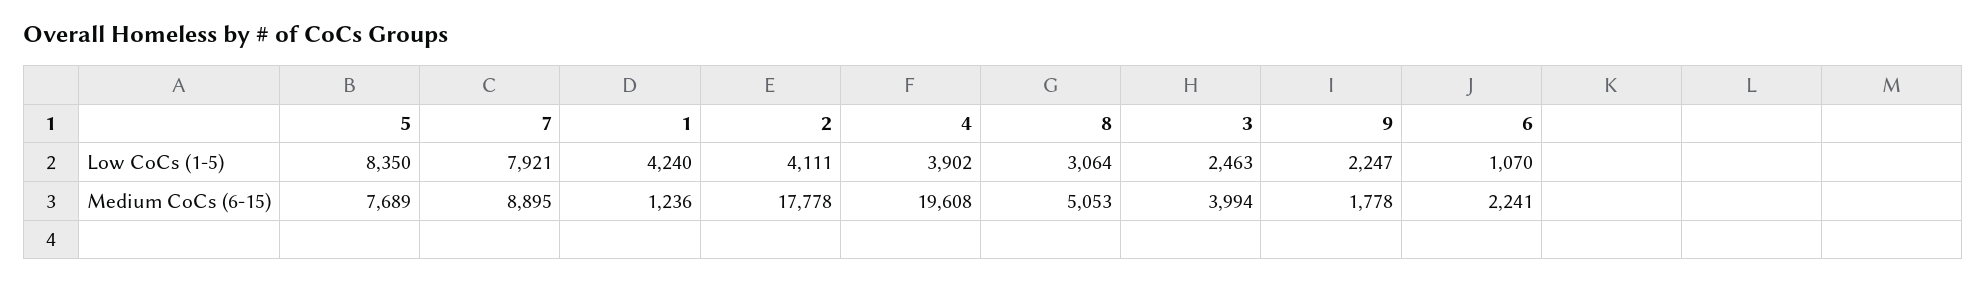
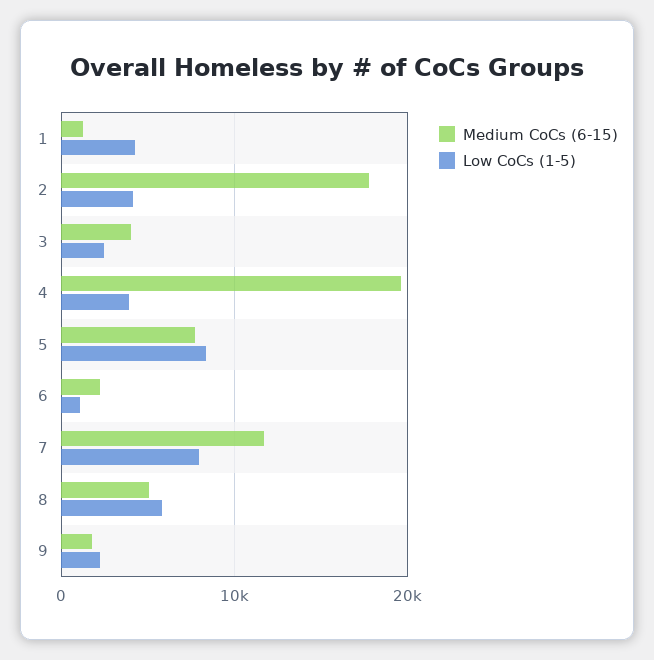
  {
    "Low CoCs (1-5)": {
      "5": 8350,
      "7": 7921,
      "1": 4240,
      "2": 4111,
      "4": 3902,
-     "8": 3064,
+     "8": 6000,
      "3": 2463,
      "9": 2247,
      "6": 1070
    },
    "Medium CoCs (6-15)": {
      "5": 7689,
-     "7": 8895,
+     "7": 12000,
      "1": 1236,
      "2": 17778,
      "4": 19608,
      "8": 5053,
      "3": 3994,
      "9": 1778,
      "6": 2241
    }
  }

